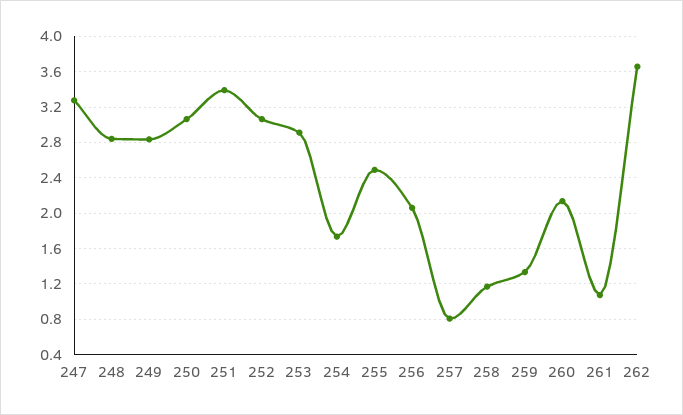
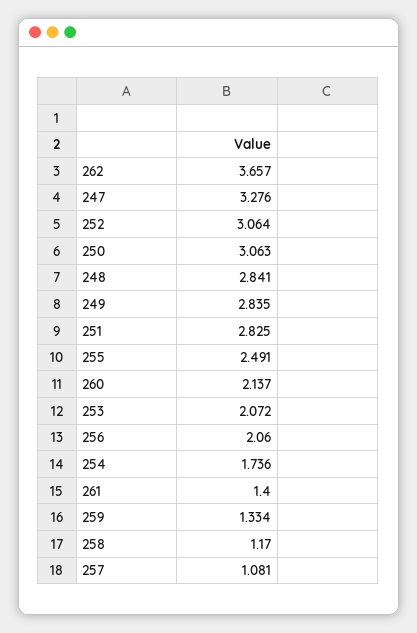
  {
    "247": 3.276,
    "248": 2.841,
    "249": 2.835,
    "250": 3.063,
-   "251": 3.4,
+   "251": 2.825,
    "252": 3.064,
-   "253": 2.9,
+   "253": 2.072,
    "254": 1.736,
    "255": 2.491,
    "256": 2.06,
-   "257": 0.8,
+   "257": 1.081,
    "258": 1.17,
    "259": 1.334,
    "260": 2.137,
-   "261": 1.1,
+   "261": 1.4,
    "262": 3.657
  }

